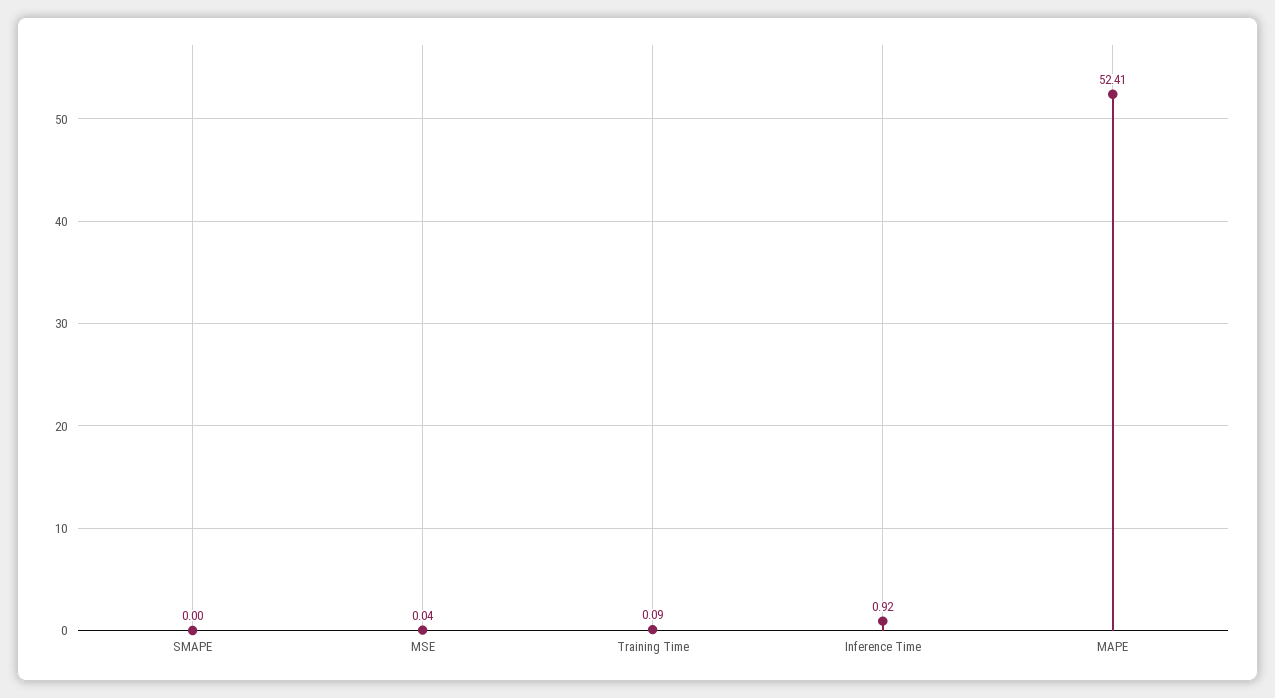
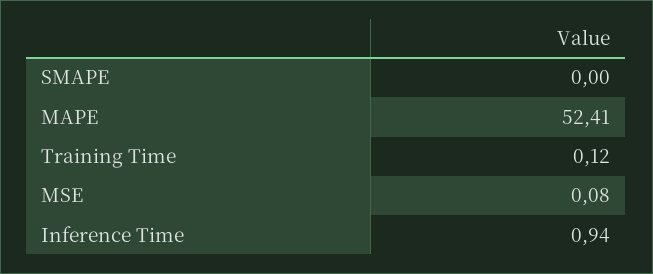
  {
    "SMAPE": 0,
-   "MSE": 0.04,
+   "MSE": 0.08,
-   "Training Time": 0.09,
+   "Training Time": 0.12,
-   "Inference Time": 0.92,
+   "Inference Time": 0.94,
    "MAPE": 52.41
  }

